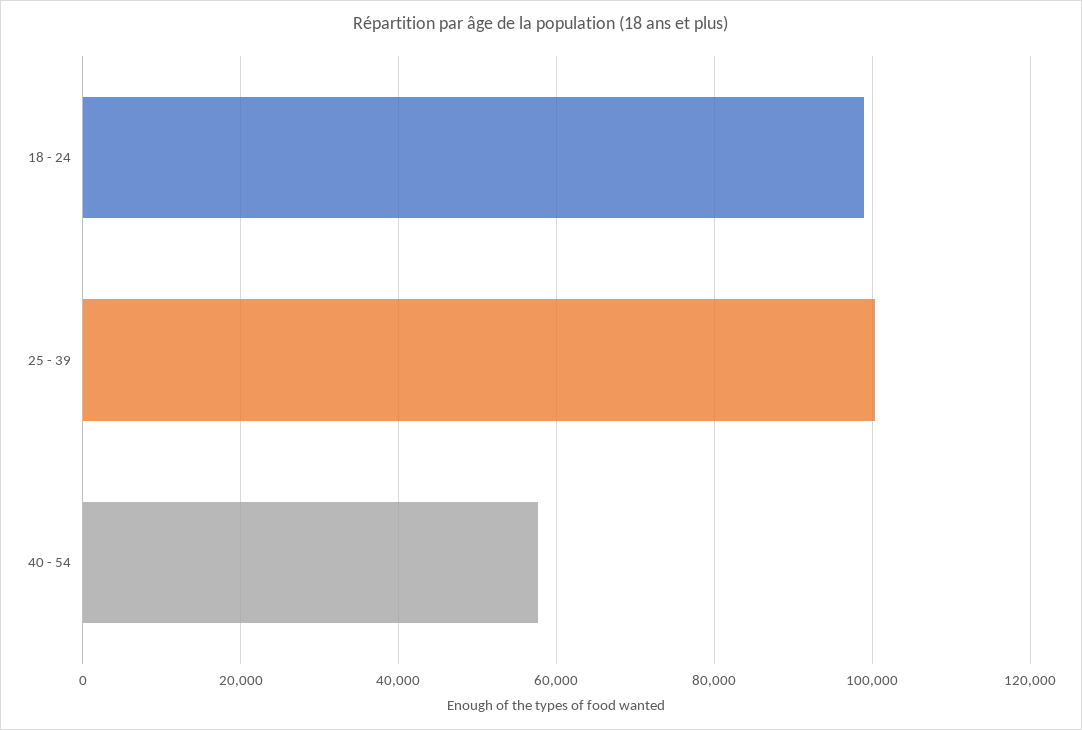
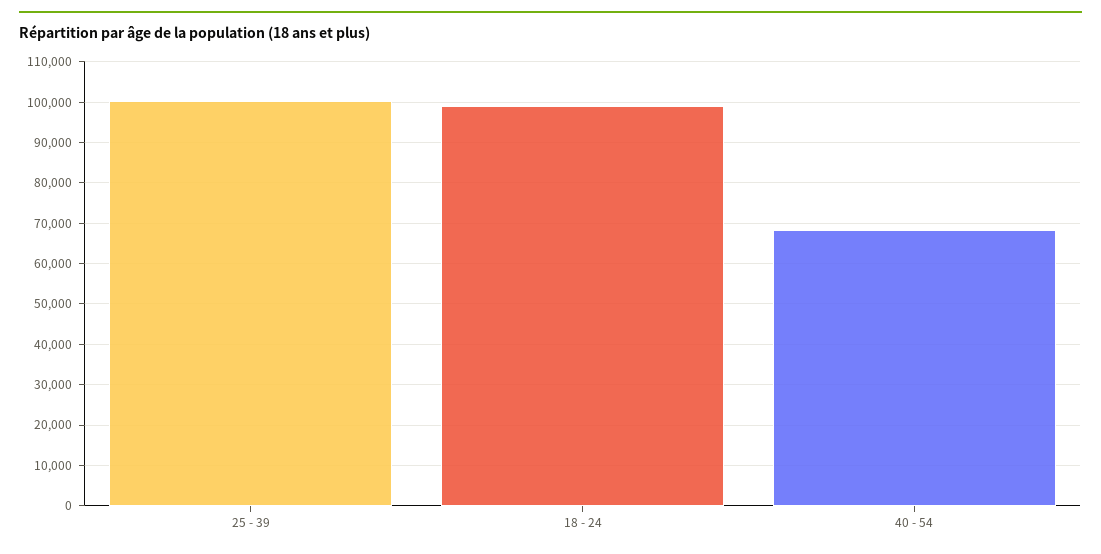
  {
    "18 - 24": 98000,
    "25 - 39": 100000,
-   "40 - 54": 58000
+   "40 - 54": 68000
  }

